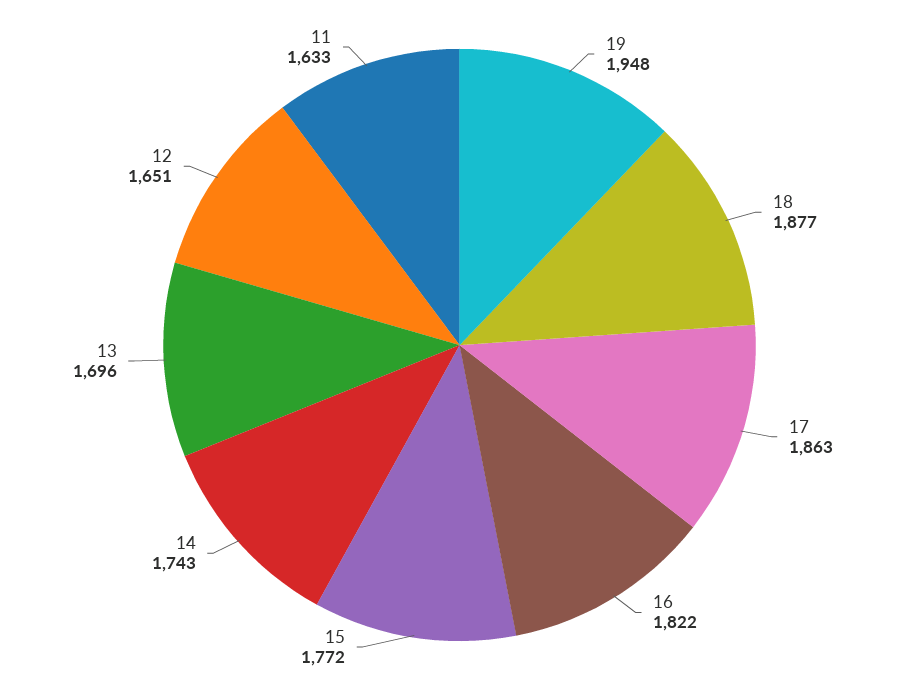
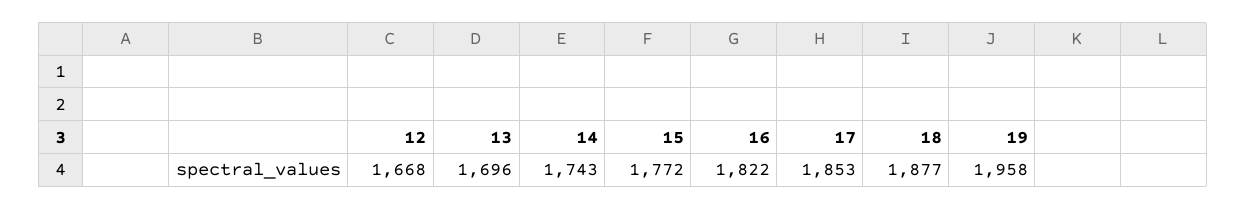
  {
-   "19": 1948,
+   "19": 1958,
    "18": 1877,
-   "17": 1863,
+   "17": 1853,
    "16": 1822,
    "15": 1772,
    "14": 1743,
    "13": 1696,
-   "12": 1651,
+   "12": 1668
-   "11": 1633
  }

